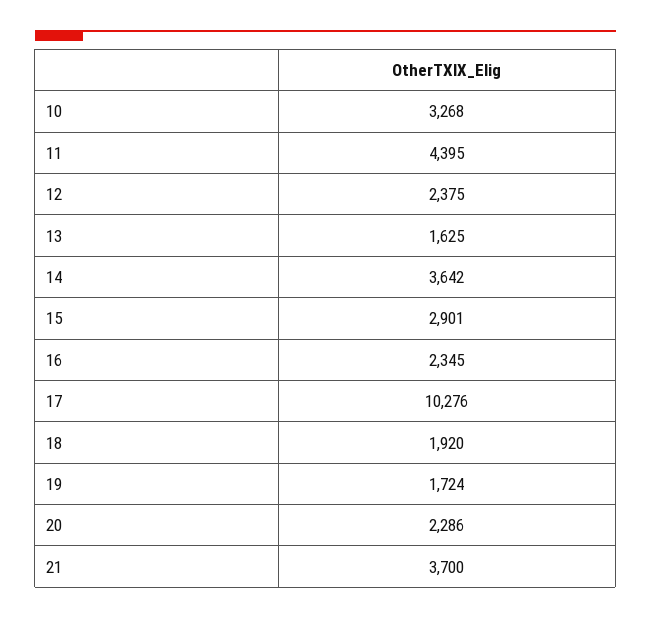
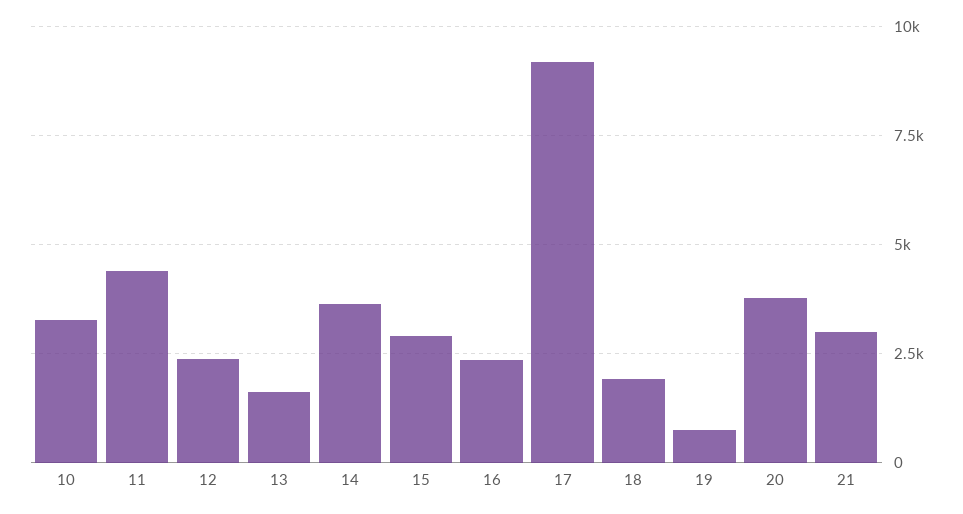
  {
    "10": 3268,
    "11": 4395,
    "12": 2375,
    "13": 1625,
    "14": 3642,
    "15": 2901,
    "16": 2345,
-   "17": 10276,
+   "17": 9250,
    "18": 1920,
-   "19": 1724,
+   "19": 750,
-   "20": 2286,
+   "20": 3750,
-   "21": 3700
+   "21": 3000
  }

